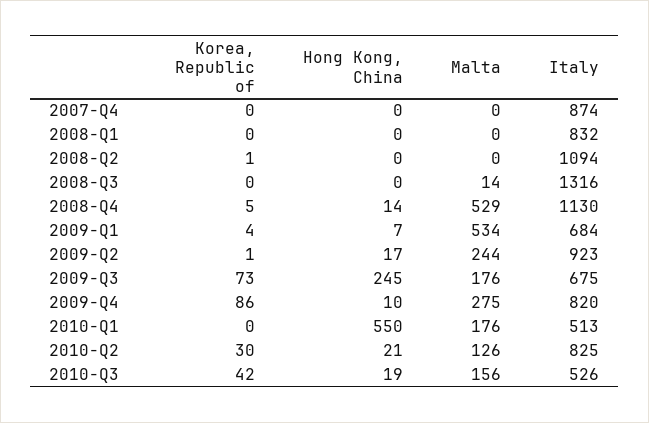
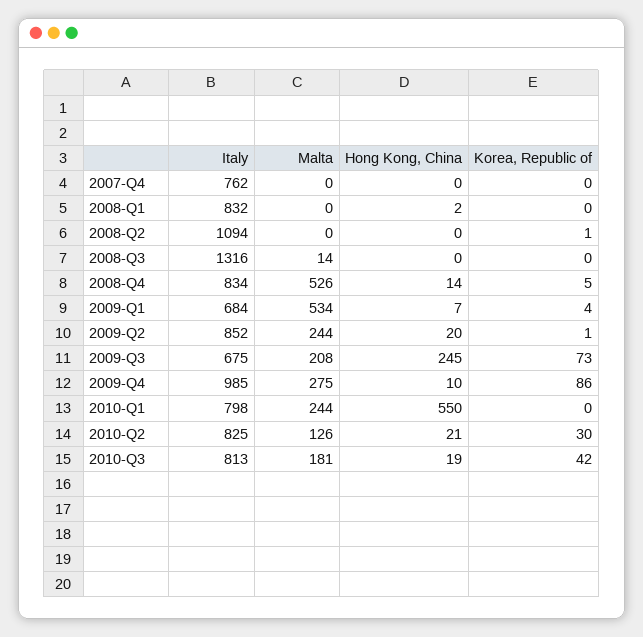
  {
    "Korea, Republic of": {
      "2007-Q4": 0,
      "2008-Q1": 0,
      "2008-Q2": 1,
      "2008-Q3": 0,
      "2008-Q4": 5,
      "2009-Q1": 4,
      "2009-Q2": 1,
      "2009-Q3": 73,
      "2009-Q4": 86,
      "2010-Q1": 0,
      "2010-Q2": 30,
      "2010-Q3": 42
    },
    "Hong Kong, China": {
      "2007-Q4": 0,
-     "2008-Q1": 0,
+     "2008-Q1": 2,
      "2008-Q2": 0,
      "2008-Q3": 0,
      "2008-Q4": 14,
      "2009-Q1": 7,
-     "2009-Q2": 17,
+     "2009-Q2": 20,
      "2009-Q3": 245,
      "2009-Q4": 10,
      "2010-Q1": 550,
      "2010-Q2": 21,
      "2010-Q3": 19
    },
    "Malta": {
      "2007-Q4": 0,
      "2008-Q1": 0,
      "2008-Q2": 0,
      "2008-Q3": 14,
-     "2008-Q4": 529,
+     "2008-Q4": 526,
      "2009-Q1": 534,
      "2009-Q2": 244,
-     "2009-Q3": 176,
+     "2009-Q3": 208,
      "2009-Q4": 275,
-     "2010-Q1": 176,
+     "2010-Q1": 244,
      "2010-Q2": 126,
-     "2010-Q3": 156
+     "2010-Q3": 181
    },
    "Italy": {
-     "2007-Q4": 874,
+     "2007-Q4": 762,
      "2008-Q1": 832,
      "2008-Q2": 1094,
      "2008-Q3": 1316,
-     "2008-Q4": 1130,
+     "2008-Q4": 834,
      "2009-Q1": 684,
-     "2009-Q2": 923,
+     "2009-Q2": 852,
      "2009-Q3": 675,
-     "2009-Q4": 820,
+     "2009-Q4": 985,
-     "2010-Q1": 513,
+     "2010-Q1": 798,
      "2010-Q2": 825,
-     "2010-Q3": 526
+     "2010-Q3": 813
    }
  }

